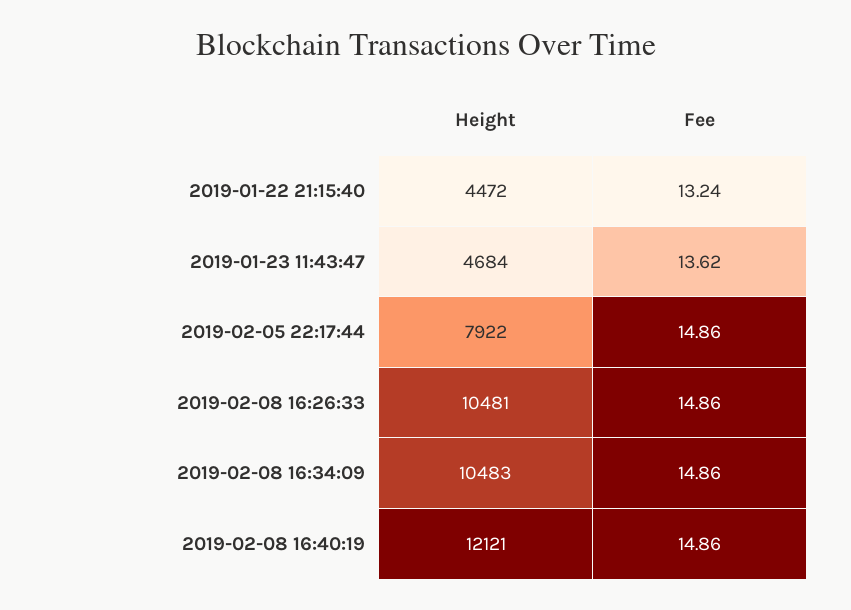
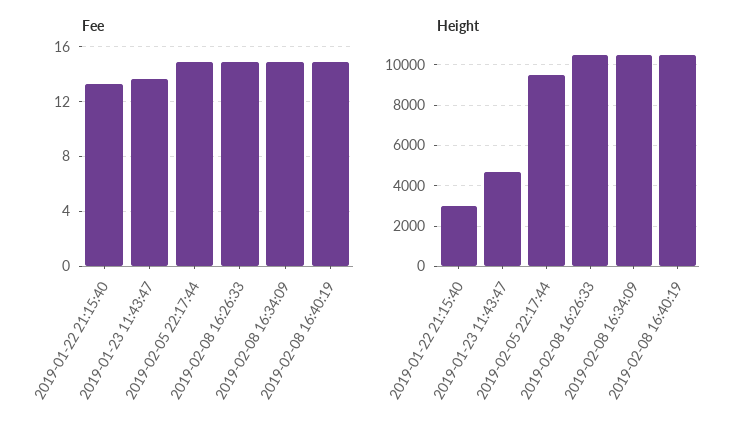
  {
    "Height": {
-     "2019-01-22 21:15:40": 4472,
+     "2019-01-22 21:15:40": 3000,
      "2019-01-23 11:43:47": 4684,
-     "2019-02-05 22:17:44": 7922,
+     "2019-02-05 22:17:44": 9500,
      "2019-02-08 16:26:33": 10481,
      "2019-02-08 16:34:09": 10483,
-     "2019-02-08 16:40:19": 12121
+     "2019-02-08 16:40:19": 10500
    },
    "Fee": {
      "2019-01-22 21:15:40": 13.24,
      "2019-01-23 11:43:47": 13.62,
      "2019-02-05 22:17:44": 14.86,
      "2019-02-08 16:26:33": 14.86,
      "2019-02-08 16:34:09": 14.86,
      "2019-02-08 16:40:19": 14.86
    }
  }

